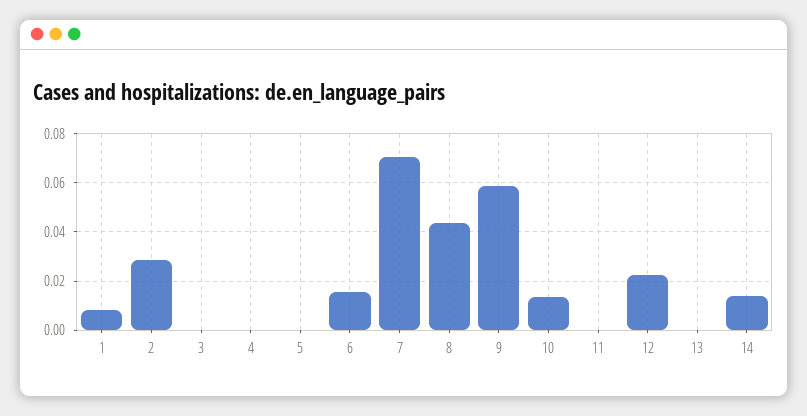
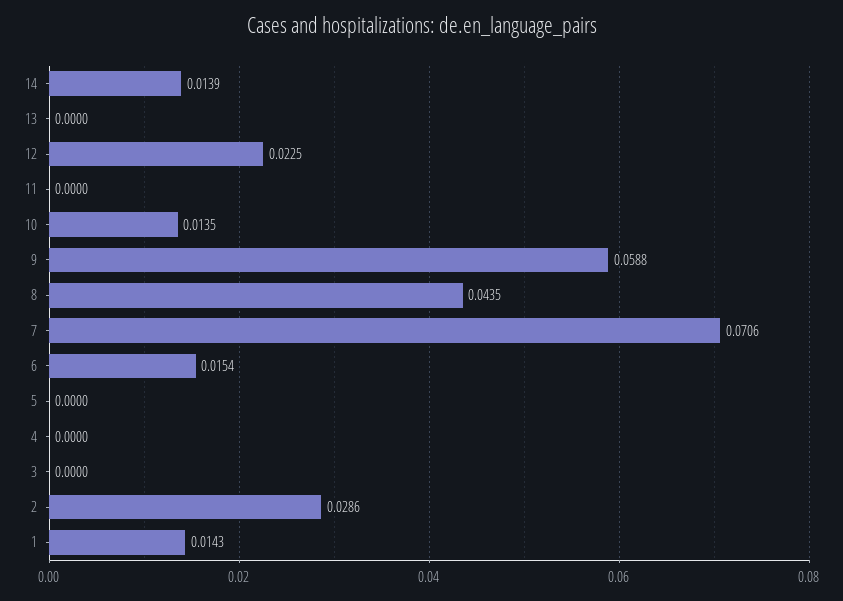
  {
-   "1": 0.0075,
+   "1": 0.0143,
    "2": 0.0286,
    "3": 0,
    "4": 0,
    "5": 0,
    "6": 0.0154,
    "7": 0.0706,
    "8": 0.0435,
    "9": 0.0588,
    "10": 0.0135,
    "11": 0,
    "12": 0.0225,
    "13": 0,
    "14": 0.0139
  }

